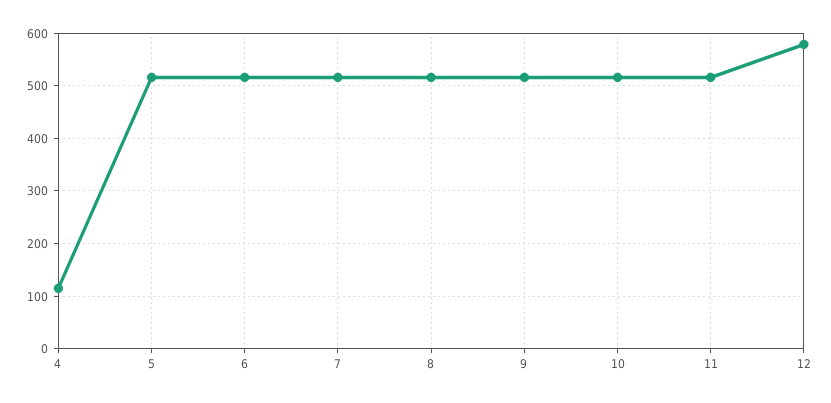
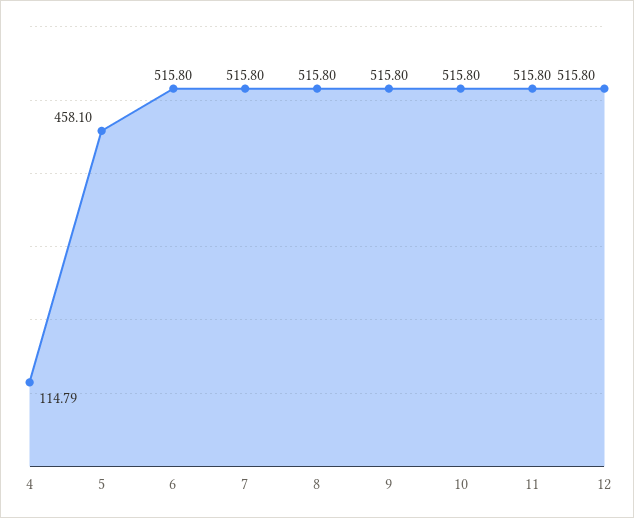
  {
    "4": 114.79,
-   "5": 520,
+   "5": 458.1,
    "6": 515.8,
    "7": 515.8,
    "8": 515.8,
    "9": 515.8,
    "10": 515.8,
    "11": 515.8,
-   "12": 580
+   "12": 515.8
  }

